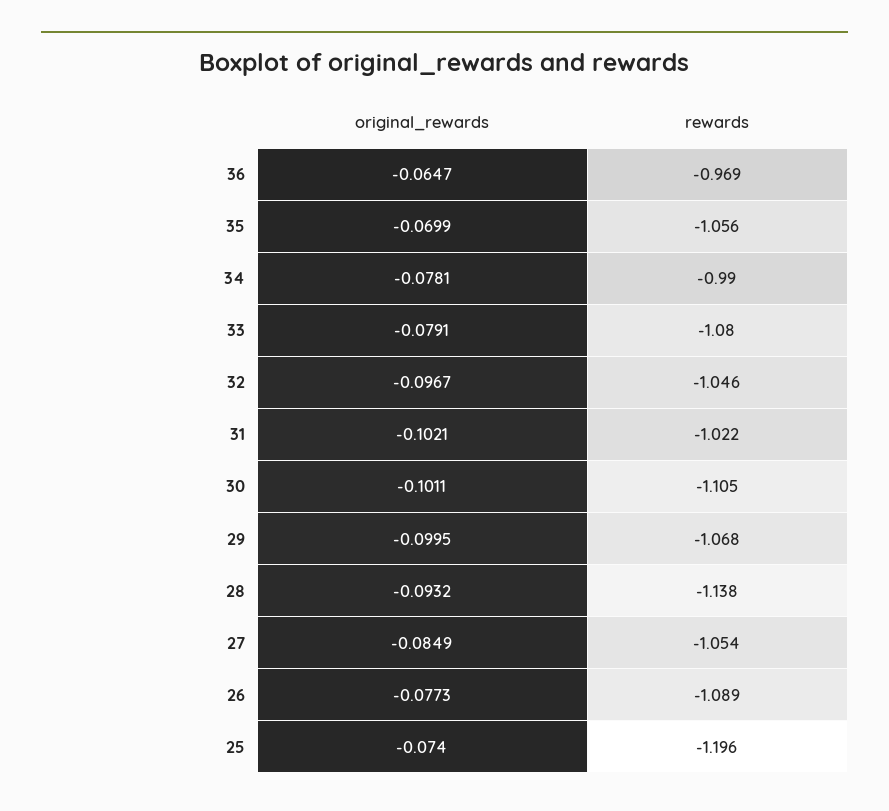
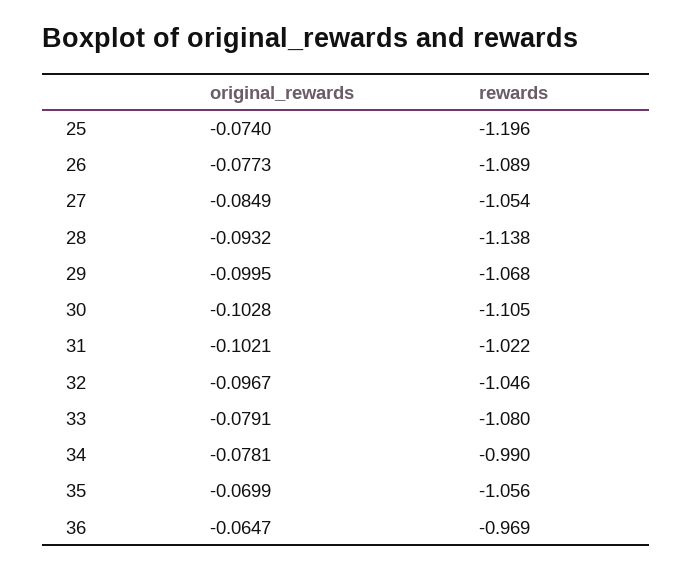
  {
    "original_rewards": {
      "36": -0.0647,
      "35": -0.0699,
      "34": -0.0781,
      "33": -0.0791,
      "32": -0.0967,
      "31": -0.1021,
-     "30": -0.1011,
+     "30": -0.1028,
      "29": -0.0995,
      "28": -0.0932,
      "27": -0.0849,
      "26": -0.0773,
      "25": -0.074
    },
    "rewards": {
      "36": -0.969,
      "35": -1.056,
      "34": -0.99,
      "33": -1.08,
      "32": -1.046,
      "31": -1.022,
      "30": -1.105,
      "29": -1.068,
      "28": -1.138,
      "27": -1.054,
      "26": -1.089,
      "25": -1.196
    }
  }

